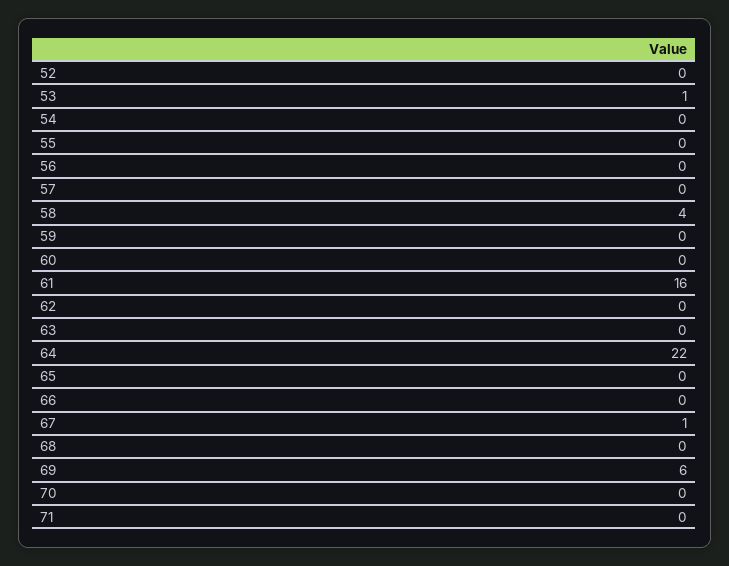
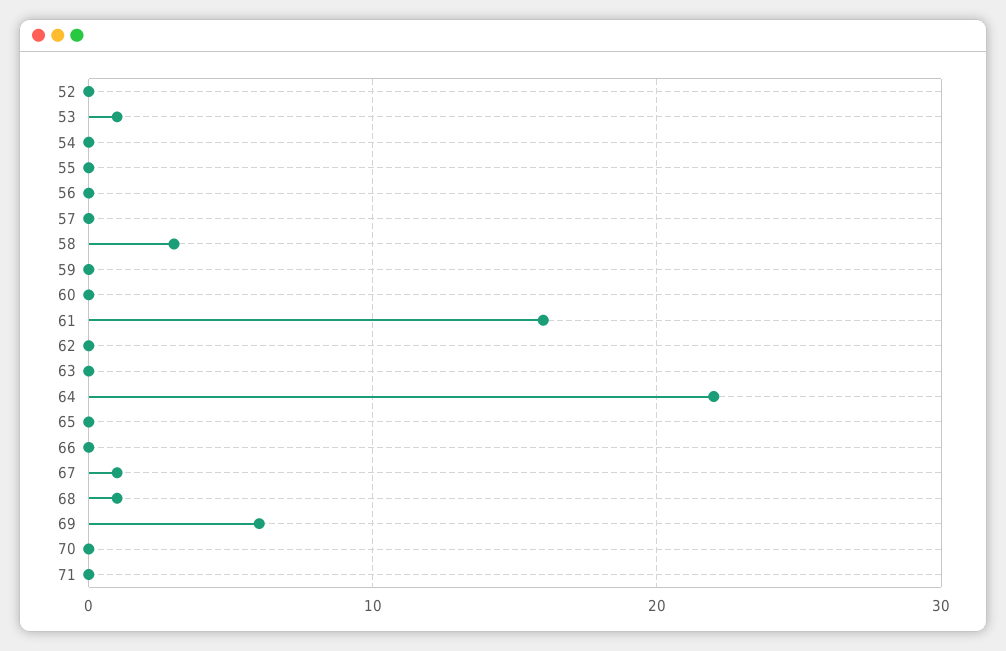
  {
    "52": 0,
    "53": 1,
    "54": 0,
    "55": 0,
    "56": 0,
    "57": 0,
-   "58": 4,
+   "58": 3,
    "59": 0,
    "60": 0,
    "61": 16,
    "62": 0,
    "63": 0,
    "64": 22,
    "65": 0,
    "66": 0,
    "67": 1,
-   "68": 0,
+   "68": 1,
    "69": 6,
    "70": 0,
    "71": 0
  }

